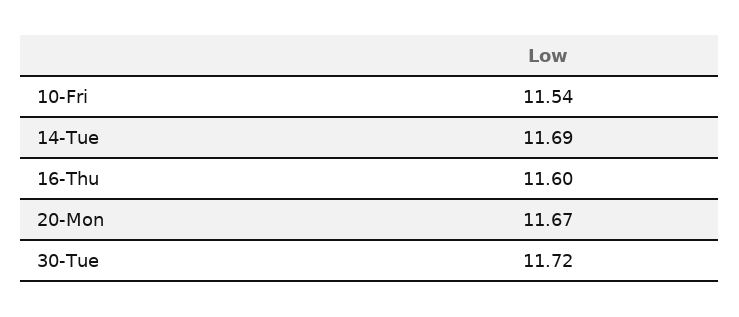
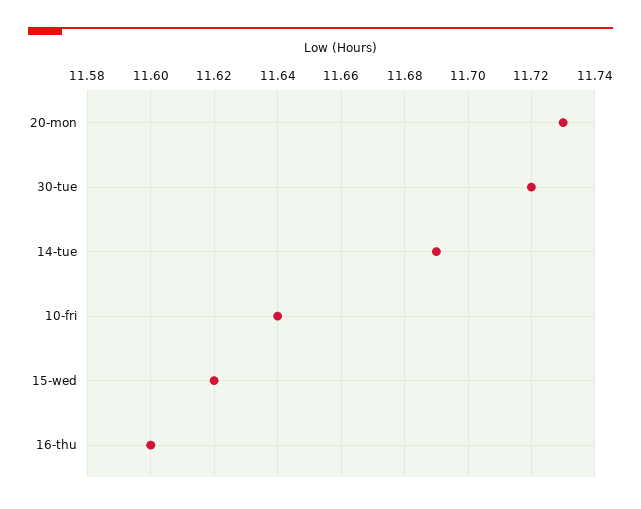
  {
-   "10-Fri": 11.54,
+   "10-Fri": 11.64,
    "14-Tue": 11.69,
    "16-Thu": 11.6,
-   "20-Mon": 11.67,
+   "20-Mon": 11.73,
-   "30-Tue": 11.72
+   "30-Tue": 11.72,
+   "15-wed": 11.62
  }

